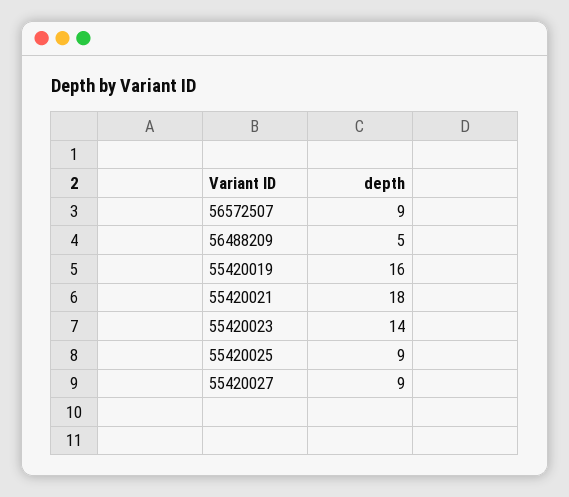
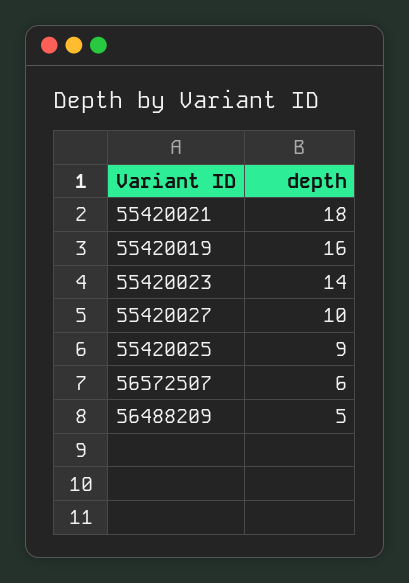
  {
-   "56572507": 9,
+   "56572507": 6,
    "56488209": 5,
    "55420019": 16,
    "55420021": 18,
    "55420023": 14,
    "55420025": 9,
-   "55420027": 9
+   "55420027": 10
  }

